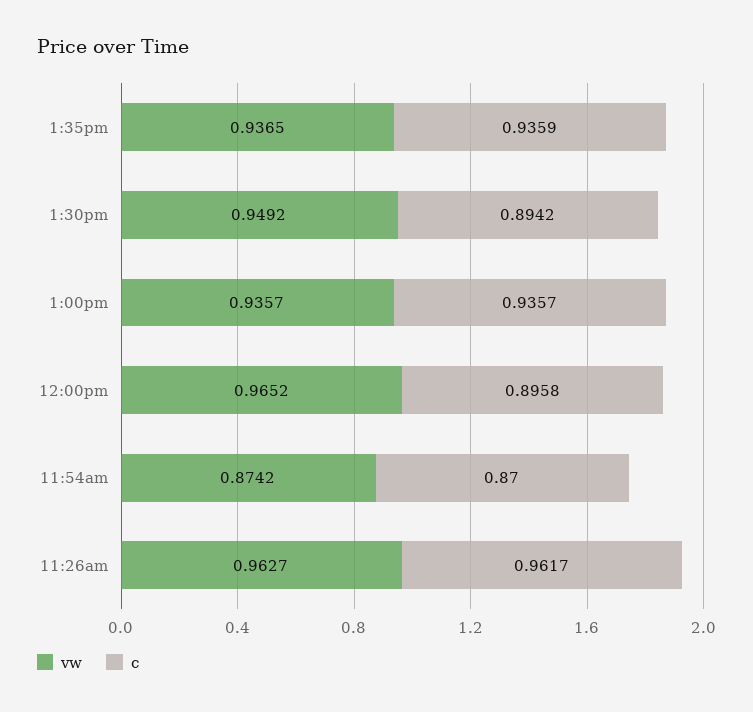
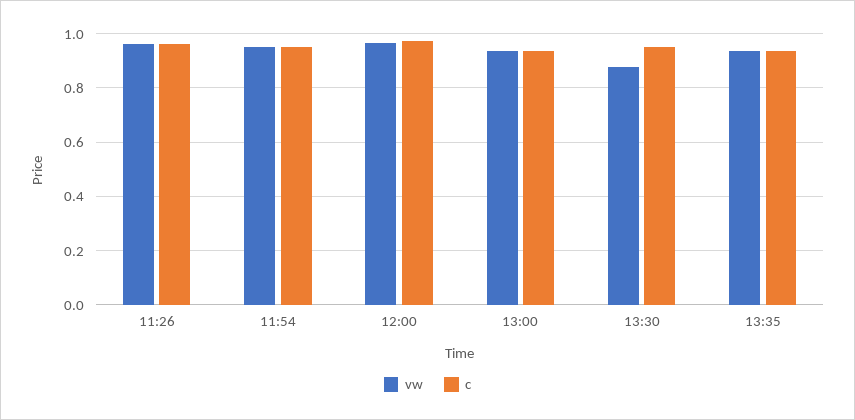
  {
    "vw": {
      "1:35pm": 0.9365,
-     "1:30pm": 0.9492,
+     "1:30pm": 0.875,
      "1:00pm": 0.9357,
      "12:00pm": 0.9652,
-     "11:54am": 0.8742,
+     "11:54am": 0.95,
      "11:26am": 0.9627
    },
    "c": {
      "1:35pm": 0.9359,
-     "1:30pm": 0.8942,
+     "1:30pm": 0.95,
      "1:00pm": 0.9357,
-     "12:00pm": 0.8958,
+     "12:00pm": 0.975,
-     "11:54am": 0.87,
+     "11:54am": 0.95,
      "11:26am": 0.9617
    }
  }

